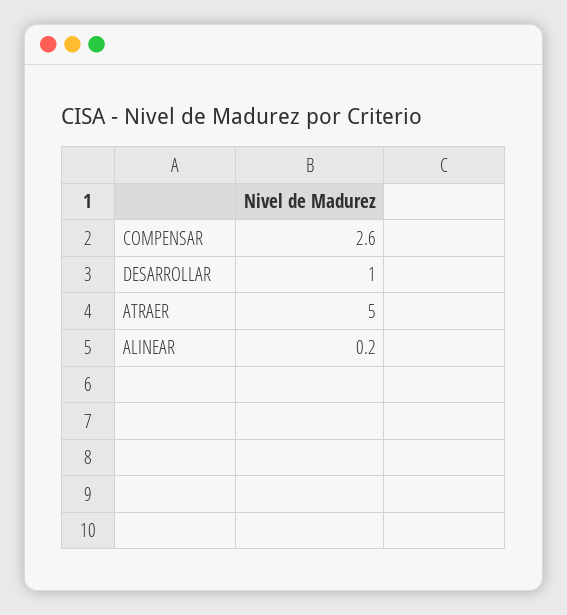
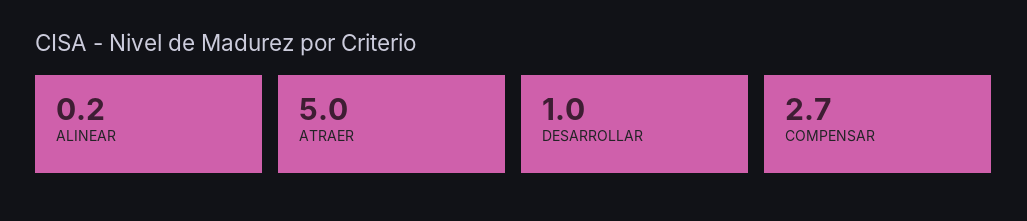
  {
-   "COMPENSAR": 2.6,
+   "COMPENSAR": 2.7,
    "DESARROLLAR": 1,
    "ATRAER": 5,
    "ALINEAR": 0.2
  }

